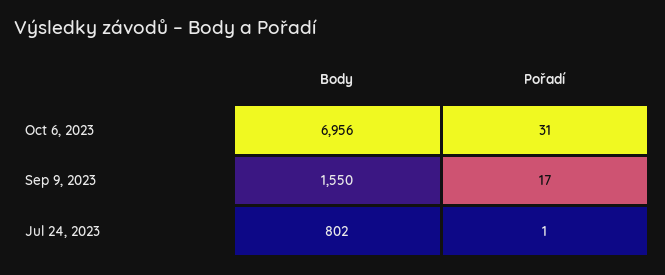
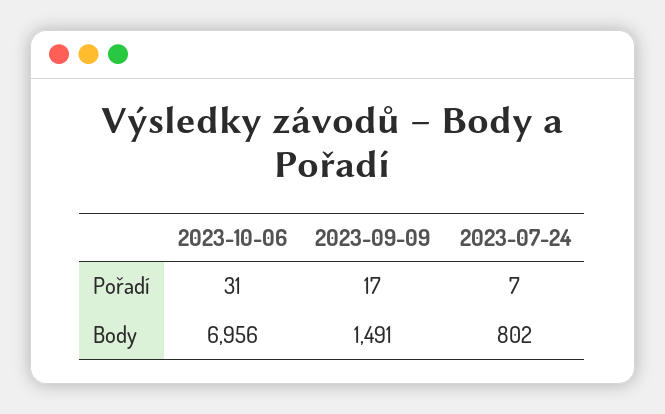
  {
    "Body": {
      "Oct 6, 2023": 6956,
-     "Sep 9, 2023": 1550,
+     "Sep 9, 2023": 1491,
      "Jul 24, 2023": 802
    },
    "Pořadí": {
      "Oct 6, 2023": 31,
      "Sep 9, 2023": 17,
-     "Jul 24, 2023": 1
+     "Jul 24, 2023": 7
    }
  }

